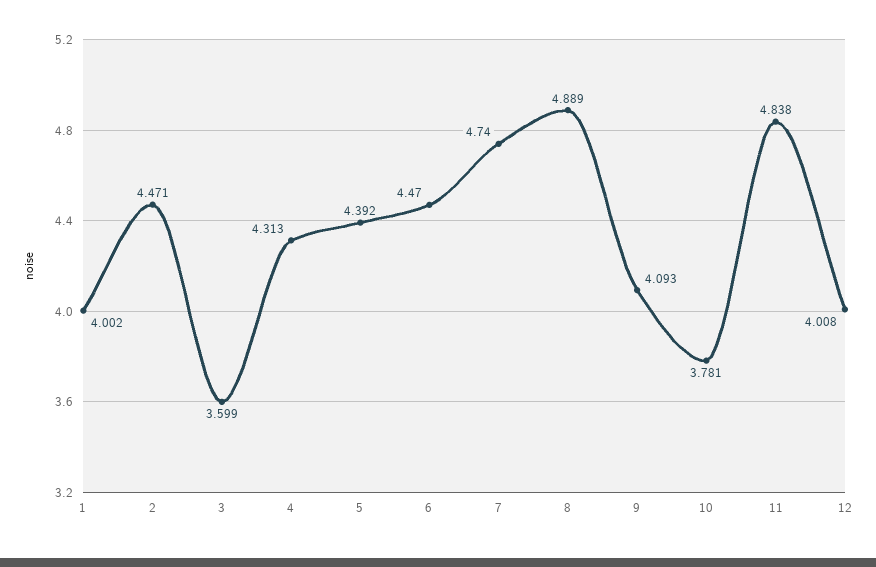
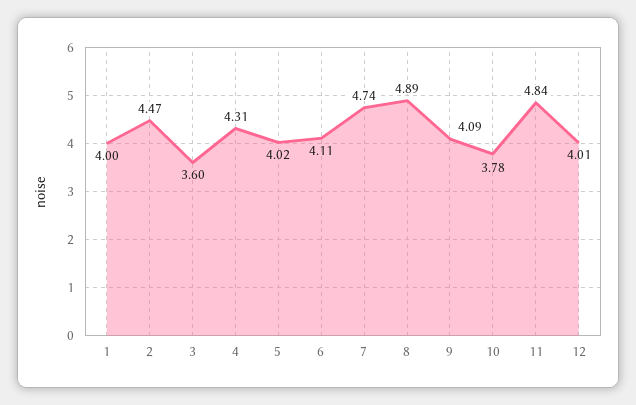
  {
    "1": 4.002,
    "2": 4.471,
    "3": 3.599,
    "4": 4.313,
-   "5": 4.392,
+   "5": 4.02,
-   "6": 4.47,
+   "6": 4.11,
    "7": 4.74,
    "8": 4.889,
    "9": 4.093,
    "10": 3.781,
    "11": 4.838,
    "12": 4.008
  }

